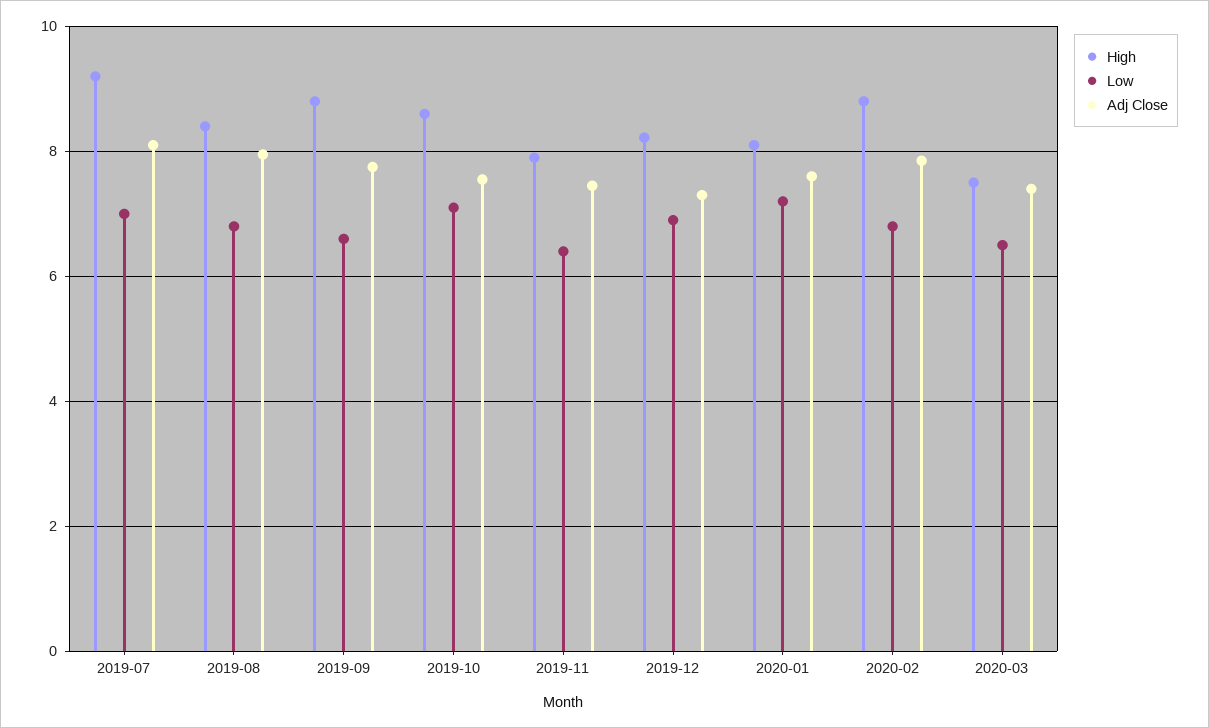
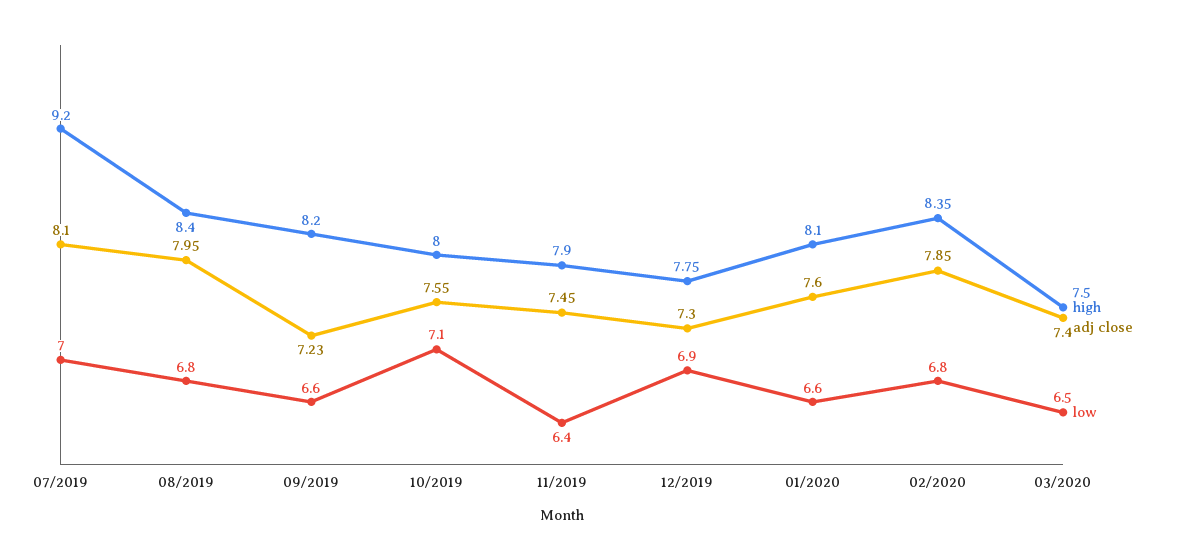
  {
    "High": {
      "2019-07": 9.2,
      "2019-08": 8.4,
-     "2019-09": 8.8,
+     "2019-09": 8.2,
-     "2019-10": 8.6,
+     "2019-10": 8,
      "2019-11": 7.9,
-     "2019-12": 8.2,
+     "2019-12": 7.75,
      "2020-01": 8.1,
-     "2020-02": 8.8,
+     "2020-02": 8.35,
      "2020-03": 7.5
    },
    "Low": {
      "2019-07": 7,
      "2019-08": 6.8,
      "2019-09": 6.6,
      "2019-10": 7.1,
      "2019-11": 6.4,
      "2019-12": 6.9,
-     "2020-01": 7.2,
+     "2020-01": 6.6,
      "2020-02": 6.8,
      "2020-03": 6.5
    },
    "Adj Close": {
      "2019-07": 8.1,
      "2019-08": 7.95,
-     "2019-09": 7.8,
+     "2019-09": 7.23,
      "2019-10": 7.55,
      "2019-11": 7.45,
      "2019-12": 7.3,
      "2020-01": 7.6,
      "2020-02": 7.85,
      "2020-03": 7.4
    }
  }

